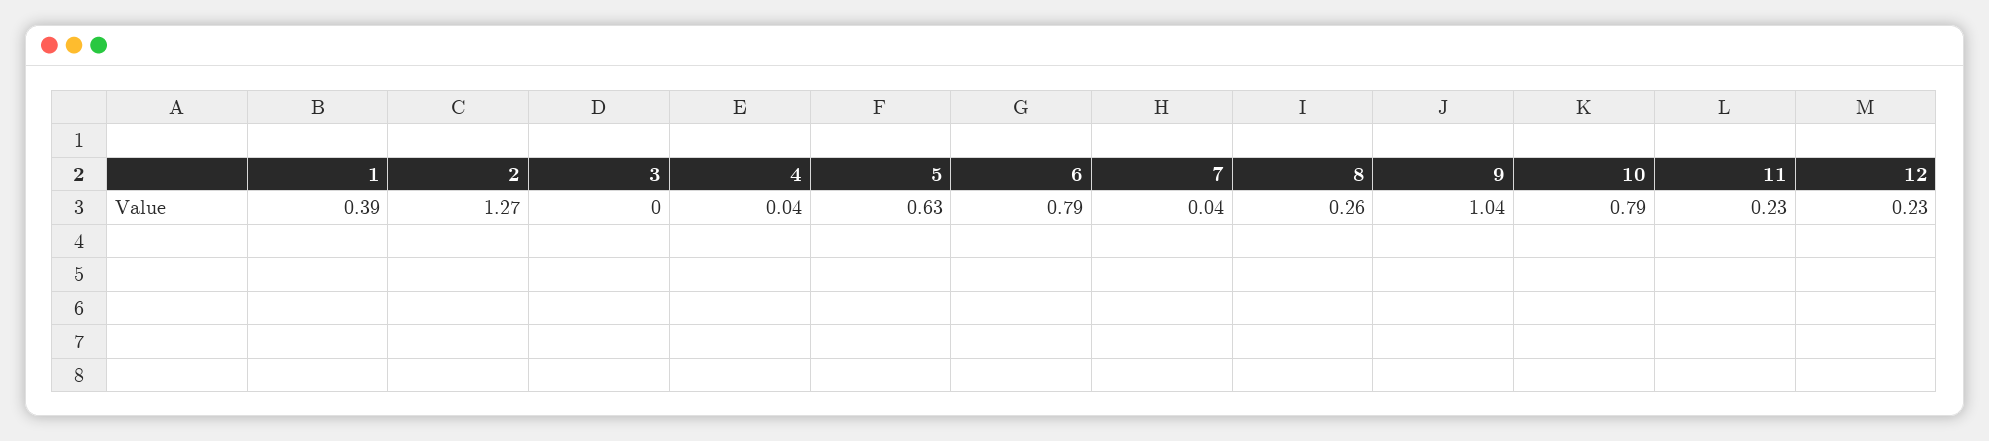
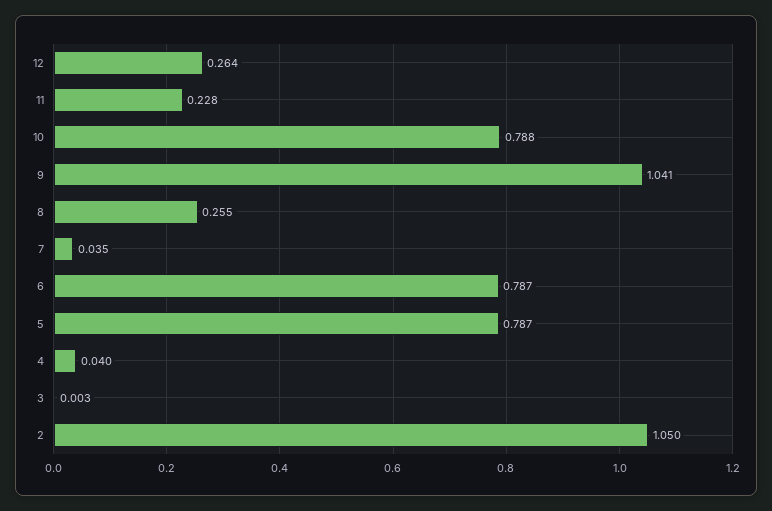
  {
-   "1": 0.39,
-   "2": 1.27,
+   "2": 1.05,
    "3": 0.003,
    "4": 0.04,
-   "5": 0.63,
+   "5": 0.787,
    "6": 0.787,
    "7": 0.035,
    "8": 0.255,
    "9": 1.041,
    "10": 0.788,
    "11": 0.228,
-   "12": 0.23
+   "12": 0.264
  }

